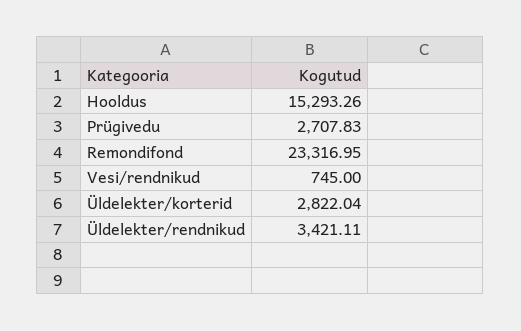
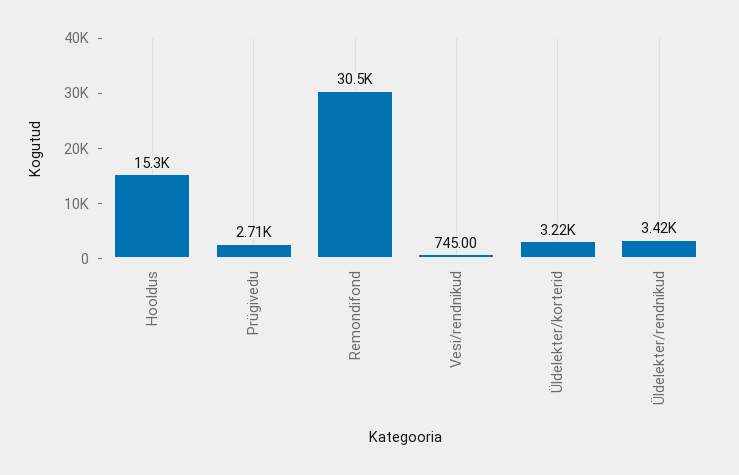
  {
    "Hooldus": 15293.26,
    "Prügivedu": 2707.83,
-   "Remondifond": 23316.95,
+   "Remondifond": 30500,
    "Vesi/rendnikud": 745,
-   "Üldelekter/korterid": 2822.04,
+   "Üldelekter/korterid": 3220,
    "Üldelekter/rendnikud": 3421.11
  }

